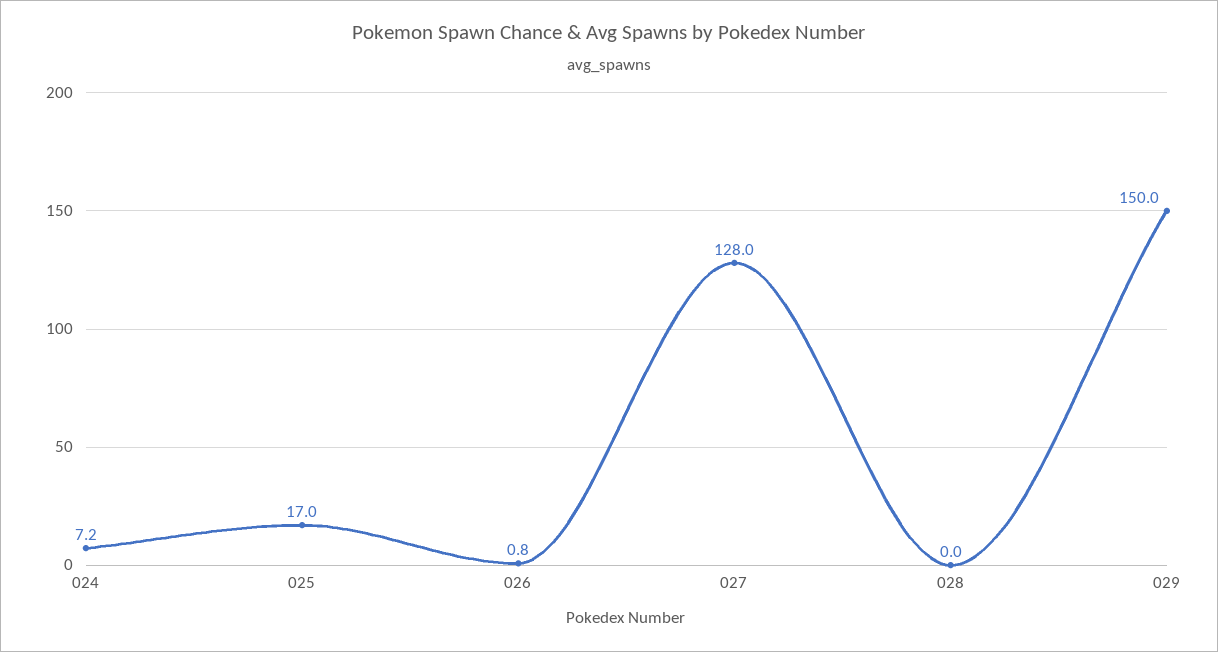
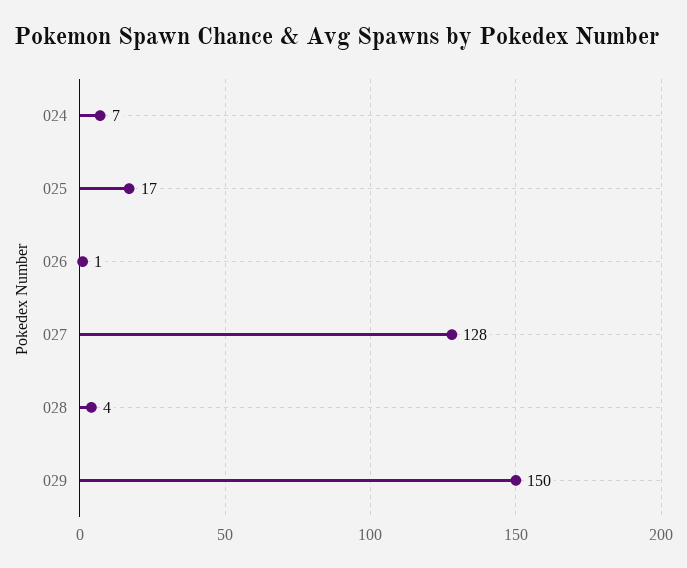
  {
    "024": 7.2,
    "025": 17,
    "026": 0.8,
    "027": 128,
-   "028": 0,
+   "028": 4,
    "029": 150
  }

